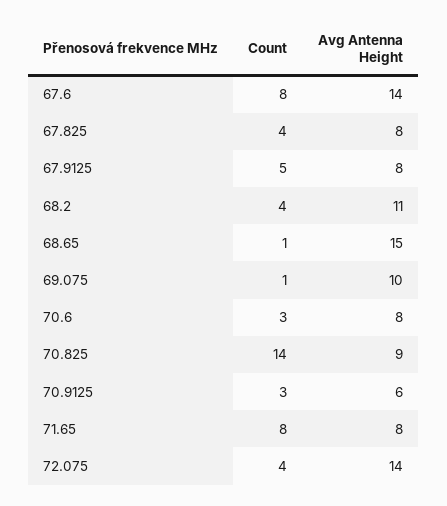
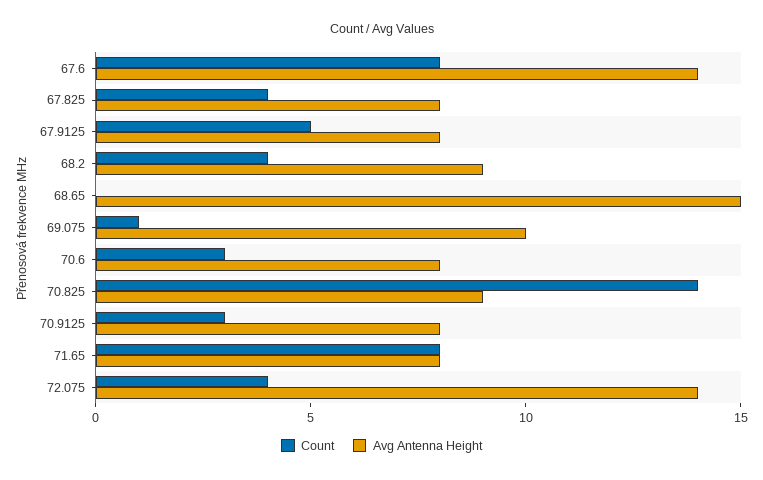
  {
    "Count": {
      "67.6": 8,
      "67.825": 4,
      "67.9125": 5,
      "68.2": 4,
-     "68.65": 1,
+     "68.65": 0,
      "69.075": 1,
      "70.6": 3,
      "70.825": 14,
      "70.9125": 3,
      "71.65": 8,
      "72.075": 4
    },
    "Avg Antenna Height": {
      "67.6": 14,
      "67.825": 8,
      "67.9125": 8,
-     "68.2": 11,
+     "68.2": 9,
      "68.65": 15,
      "69.075": 10,
      "70.6": 8,
      "70.825": 9,
-     "70.9125": 6,
+     "70.9125": 8,
      "71.65": 8,
      "72.075": 14
    }
  }

